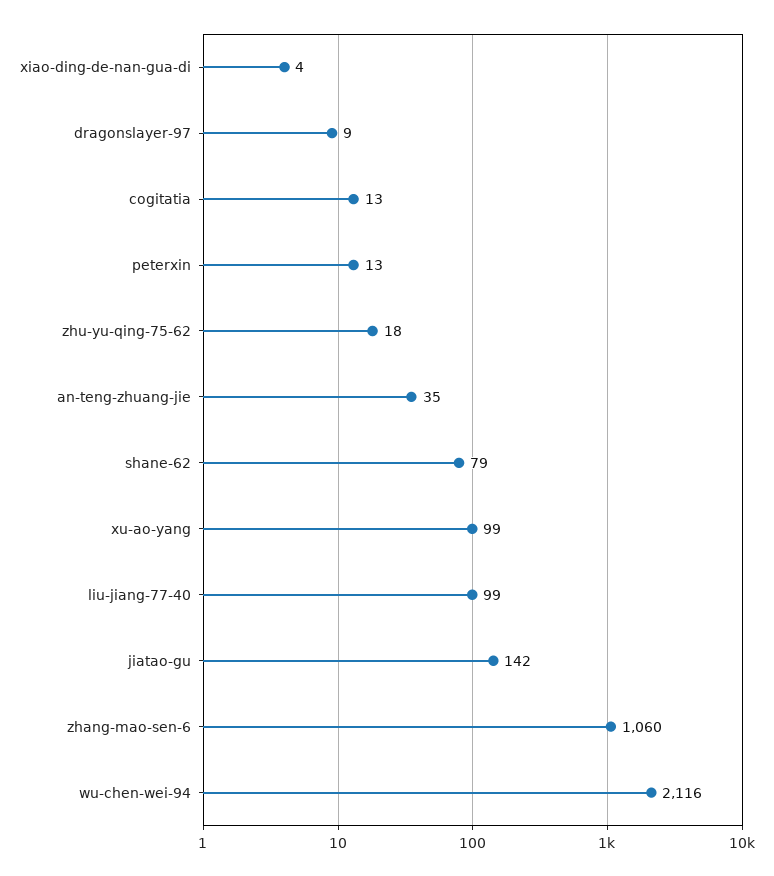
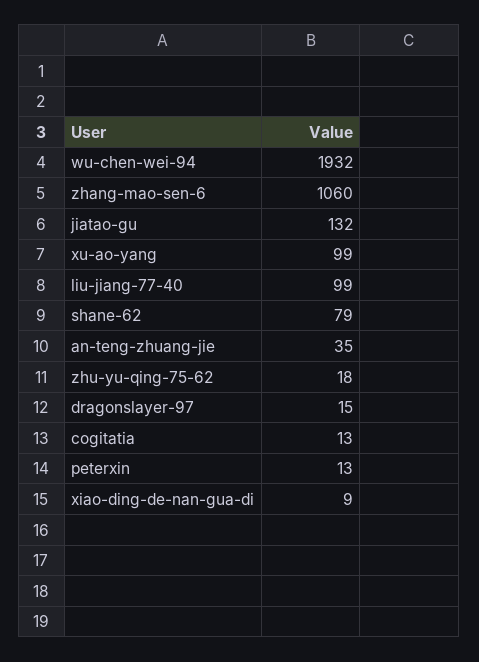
  {
-   "xiao-ding-de-nan-gua-di": 4,
+   "xiao-ding-de-nan-gua-di": 9,
-   "dragonslayer-97": 9,
+   "dragonslayer-97": 15,
    "cogitatia": 13,
    "peterxin": 13,
    "zhu-yu-qing-75-62": 18,
    "an-teng-zhuang-jie": 35,
    "shane-62": 79,
    "xu-ao-yang": 99,
    "liu-jiang-77-40": 99,
-   "jiatao-gu": 142,
+   "jiatao-gu": 132,
    "zhang-mao-sen-6": 1060,
-   "wu-chen-wei-94": 2116
+   "wu-chen-wei-94": 1932
  }

